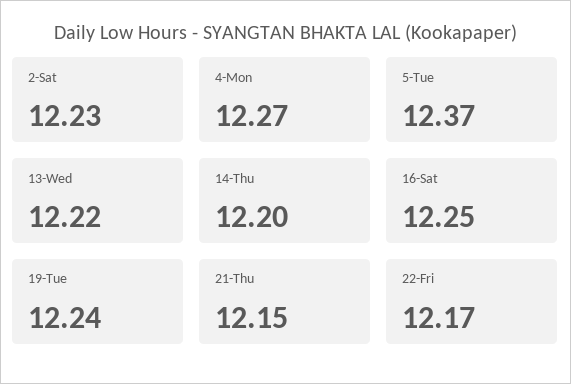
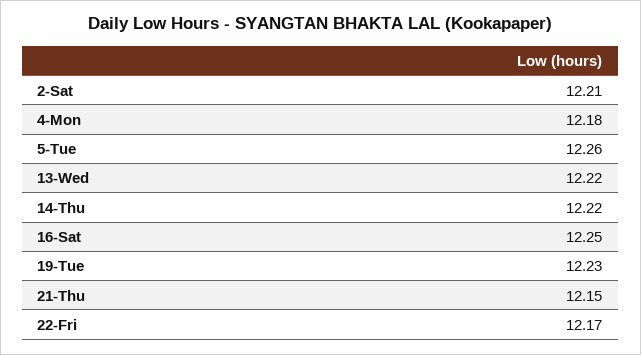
  {
-   "2-Sat": 12.23,
+   "2-Sat": 12.21,
-   "4-Mon": 12.27,
+   "4-Mon": 12.18,
-   "5-Tue": 12.37,
+   "5-Tue": 12.26,
    "13-Wed": 12.22,
-   "14-Thu": 12.2,
+   "14-Thu": 12.22,
    "16-Sat": 12.25,
-   "19-Tue": 12.24,
+   "19-Tue": 12.23,
    "21-Thu": 12.15,
    "22-Fri": 12.17
  }

